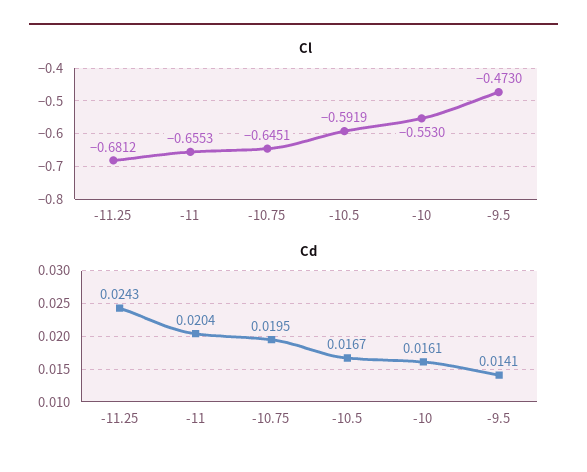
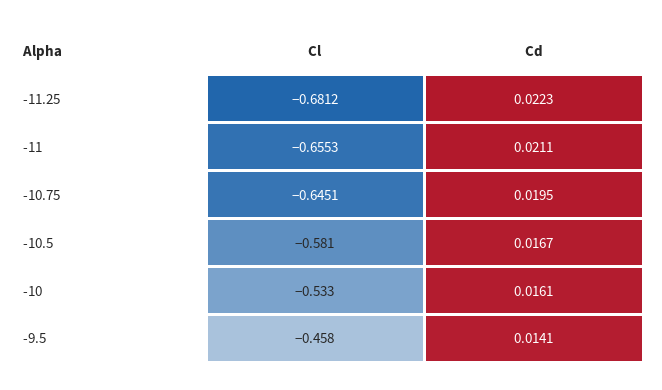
  {
    "Cl": {
      "-11.25": -0.6812,
      "-11": -0.6553,
      "-10.75": -0.6451,
-     "-10.5": -0.5919,
+     "-10.5": -0.581,
-     "-10": -0.553,
+     "-10": -0.533,
-     "-9.5": -0.473
+     "-9.5": -0.458
    },
    "Cd": {
-     "-11.25": 0.0243,
+     "-11.25": 0.0223,
-     "-11": 0.0204,
+     "-11": 0.0211,
      "-10.75": 0.0195,
      "-10.5": 0.0167,
      "-10": 0.0161,
      "-9.5": 0.0141
    }
  }

